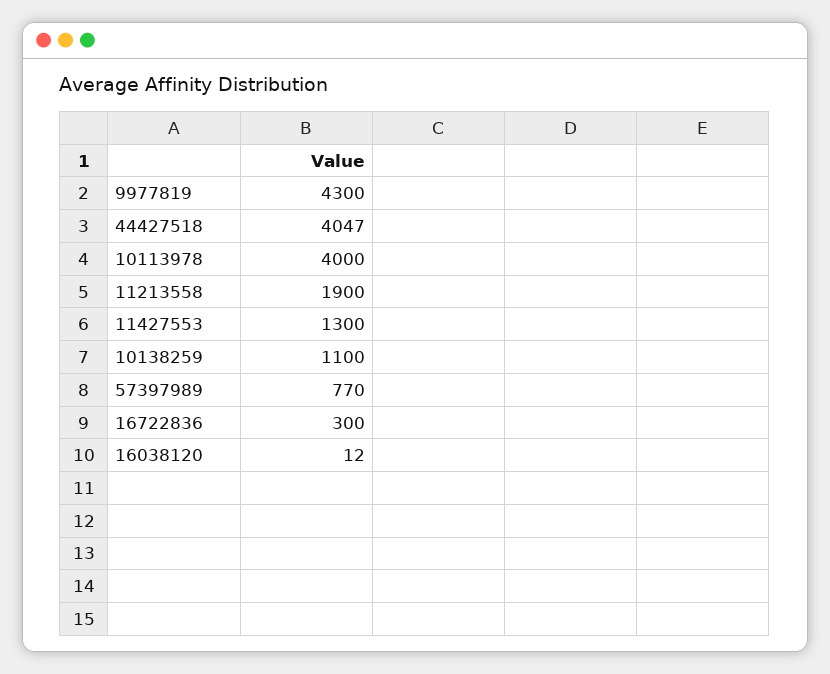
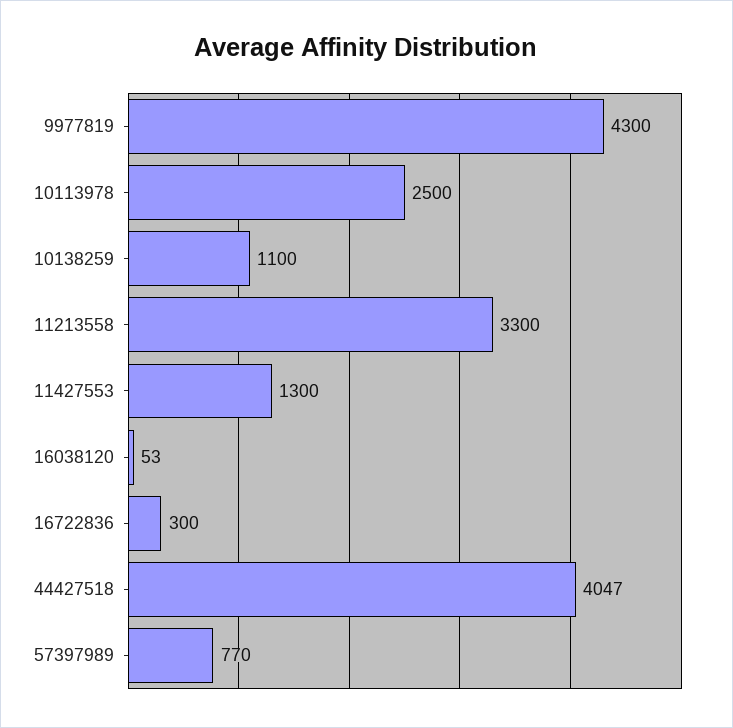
  {
    "9977819": 4300,
    "44427518": 4047,
-   "10113978": 4000,
+   "10113978": 2500,
-   "11213558": 1900,
+   "11213558": 3300,
    "11427553": 1300,
    "10138259": 1100,
    "57397989": 770,
    "16722836": 300,
-   "16038120": 12
+   "16038120": 53
  }

